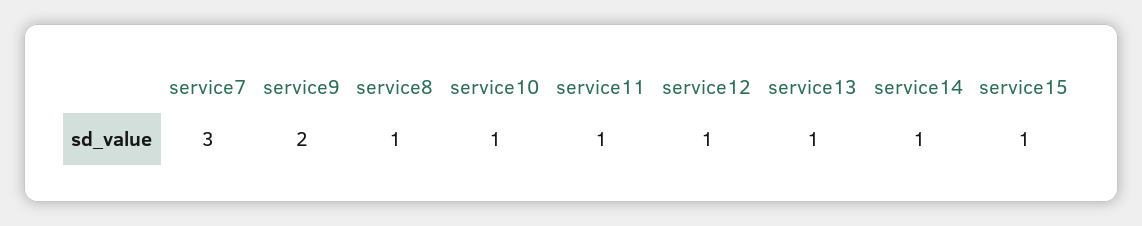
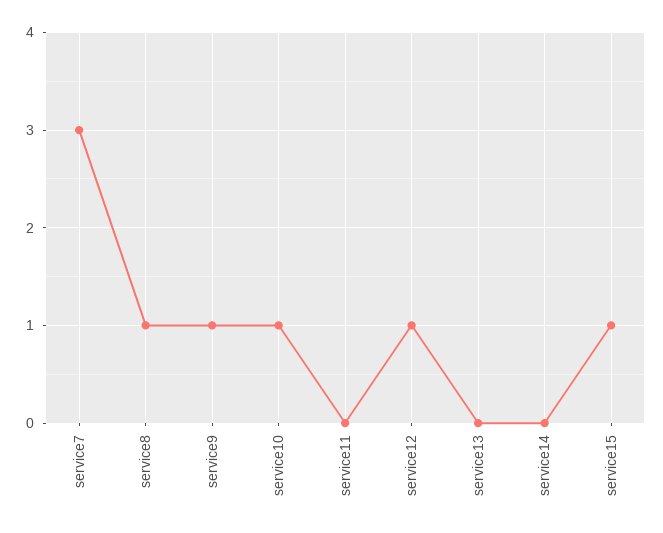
  {
    "service7": 3,
-   "service9": 2,
+   "service9": 1,
    "service8": 1,
    "service10": 1,
-   "service11": 1,
+   "service11": 0,
    "service12": 1,
-   "service13": 1,
+   "service13": 0,
-   "service14": 1,
+   "service14": 0,
    "service15": 1
  }

